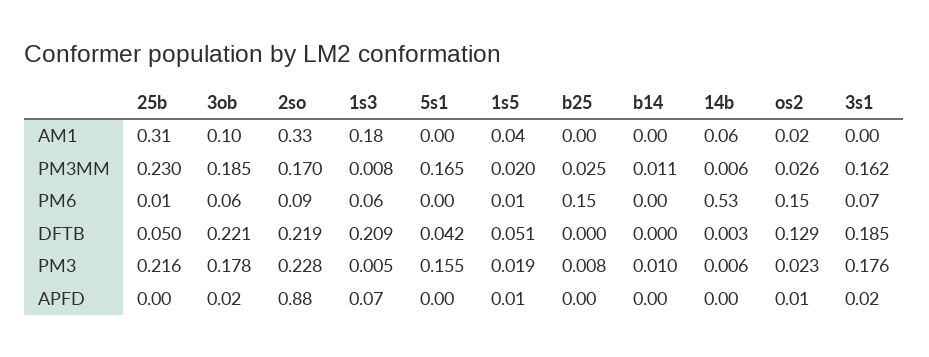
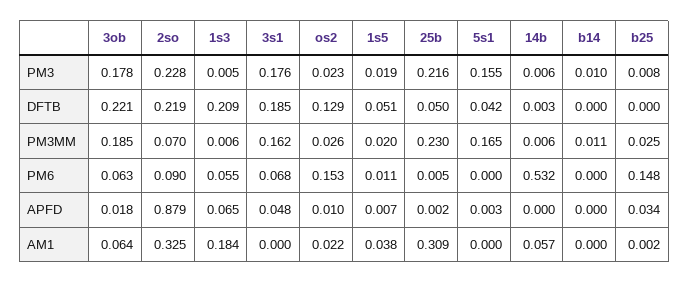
  {
    "25b": {
      "AM1": 0.309,
      "PM3MM": 0.23,
      "PM6": 0.005,
      "DFTB": 0.05,
      "PM3": 0.216,
      "APFD": 0.002
    },
    "3ob": {
-     "AM1": 0.1,
+     "AM1": 0.064,
      "PM3MM": 0.185,
      "PM6": 0.063,
      "DFTB": 0.221,
      "PM3": 0.178,
      "APFD": 0.018
    },
    "2so": {
      "AM1": 0.325,
-     "PM3MM": 0.17,
+     "PM3MM": 0.07,
      "PM6": 0.09,
      "DFTB": 0.219,
      "PM3": 0.228,
      "APFD": 0.879
    },
    "1s3": {
      "AM1": 0.184,
-     "PM3MM": 0.008,
+     "PM3MM": 0.006,
      "PM6": 0.055,
      "DFTB": 0.209,
      "PM3": 0.005,
      "APFD": 0.065
    },
    "5s1": {
      "AM1": 0,
      "PM3MM": 0.165,
      "PM6": 0,
      "DFTB": 0.042,
      "PM3": 0.155,
      "APFD": 0.003
    },
    "1s5": {
      "AM1": 0.038,
      "PM3MM": 0.02,
      "PM6": 0.011,
      "DFTB": 0.051,
      "PM3": 0.019,
      "APFD": 0.007
    },
    "b25": {
      "AM1": 0.002,
      "PM3MM": 0.025,
      "PM6": 0.148,
      "DFTB": 0,
      "PM3": 0.008,
-     "APFD": 0
+     "APFD": 0.034
    },
    "b14": {
      "AM1": 0,
      "PM3MM": 0.011,
      "PM6": 0,
      "DFTB": 0,
      "PM3": 0.01,
      "APFD": 0
    },
    "14b": {
      "AM1": 0.057,
      "PM3MM": 0.006,
      "PM6": 0.532,
      "DFTB": 0.003,
      "PM3": 0.006,
      "APFD": 0
    },
    "os2": {
      "AM1": 0.022,
      "PM3MM": 0.026,
      "PM6": 0.153,
      "DFTB": 0.129,
      "PM3": 0.023,
      "APFD": 0.01
    },
    "3s1": {
      "AM1": 0,
      "PM3MM": 0.162,
      "PM6": 0.068,
      "DFTB": 0.185,
      "PM3": 0.176,
-     "APFD": 0.02
+     "APFD": 0.048
    }
  }

